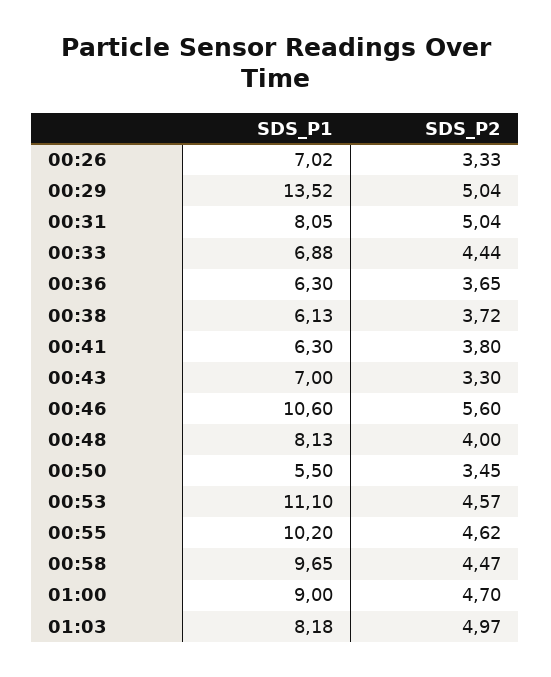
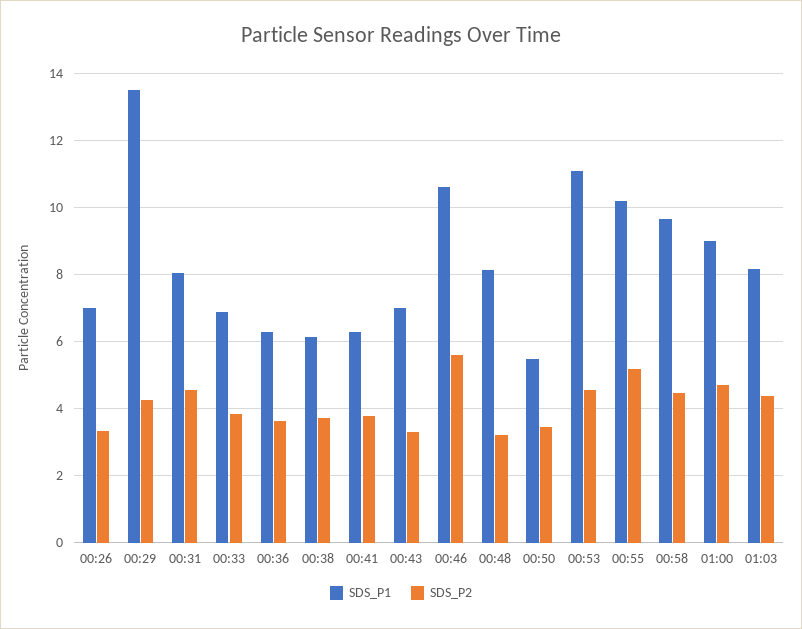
  {
    "SDS_P1": {
      "00:26": 7.02,
      "00:29": 13.52,
      "00:31": 8.05,
      "00:33": 6.88,
      "00:36": 6.3,
      "00:38": 6.13,
      "00:41": 6.3,
      "00:43": 7,
      "00:46": 10.6,
      "00:48": 8.13,
      "00:50": 5.5,
      "00:53": 11.1,
      "00:55": 10.2,
      "00:58": 9.65,
      "01:00": 9,
      "01:03": 8.18
    },
    "SDS_P2": {
      "00:26": 3.33,
-     "00:29": 5.04,
+     "00:29": 4.2,
-     "00:31": 5.04,
+     "00:31": 4.6,
-     "00:33": 4.44,
+     "00:33": 3.8,
      "00:36": 3.65,
      "00:38": 3.72,
      "00:41": 3.8,
      "00:43": 3.3,
      "00:46": 5.6,
-     "00:48": 4,
+     "00:48": 3.2,
      "00:50": 3.45,
      "00:53": 4.57,
-     "00:55": 4.62,
+     "00:55": 5.2,
      "00:58": 4.47,
      "01:00": 4.7,
-     "01:03": 4.97
+     "01:03": 4.4
    }
  }

